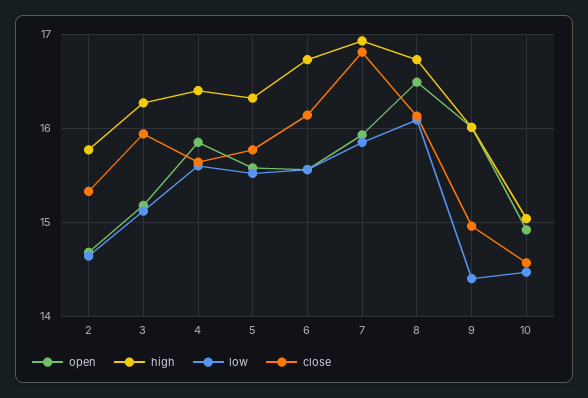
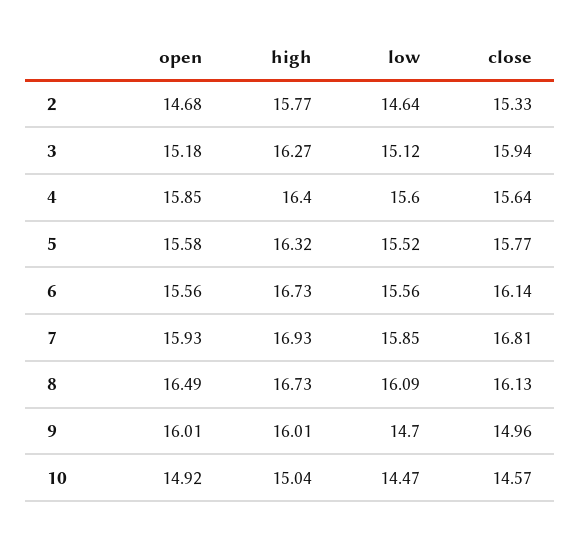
  {
    "open": {
      "2": 14.68,
      "3": 15.18,
      "4": 15.85,
      "5": 15.58,
      "6": 15.56,
      "7": 15.93,
      "8": 16.49,
      "9": 16.01,
      "10": 14.92
    },
    "high": {
      "2": 15.77,
      "3": 16.27,
      "4": 16.4,
      "5": 16.32,
      "6": 16.73,
      "7": 16.93,
      "8": 16.73,
      "9": 16.01,
      "10": 15.04
    },
    "low": {
      "2": 14.64,
      "3": 15.12,
      "4": 15.6,
      "5": 15.52,
      "6": 15.56,
      "7": 15.85,
      "8": 16.09,
-     "9": 14.4,
+     "9": 14.7,
      "10": 14.47
    },
    "close": {
      "2": 15.33,
      "3": 15.94,
      "4": 15.64,
      "5": 15.77,
      "6": 16.14,
      "7": 16.81,
      "8": 16.13,
      "9": 14.96,
      "10": 14.57
    }
  }

